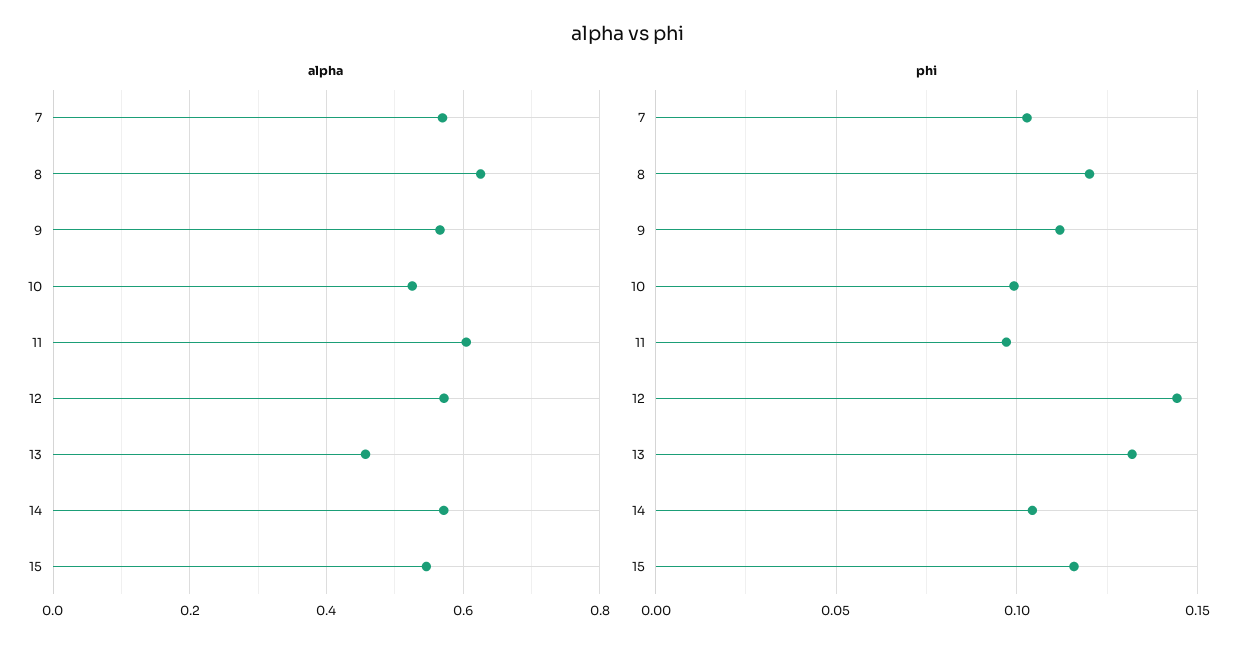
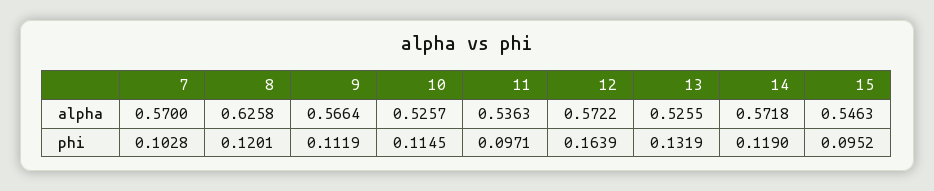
  {
    "alpha": {
      "7": 0.57,
      "8": 0.6258,
      "9": 0.5664,
      "10": 0.5257,
-     "11": 0.6,
+     "11": 0.5363,
      "12": 0.5722,
-     "13": 0.46,
+     "13": 0.5255,
      "14": 0.5718,
      "15": 0.5463
    },
    "phi": {
      "7": 0.1028,
      "8": 0.1201,
      "9": 0.1119,
-     "10": 0.1,
+     "10": 0.1145,
      "11": 0.0971,
-     "12": 0.145,
+     "12": 0.1639,
      "13": 0.1319,
-     "14": 0.105,
+     "14": 0.119,
-     "15": 0.115
+     "15": 0.0952
    }
  }

